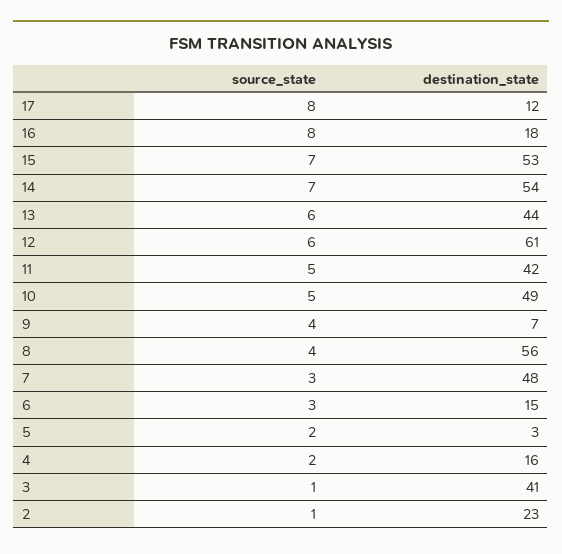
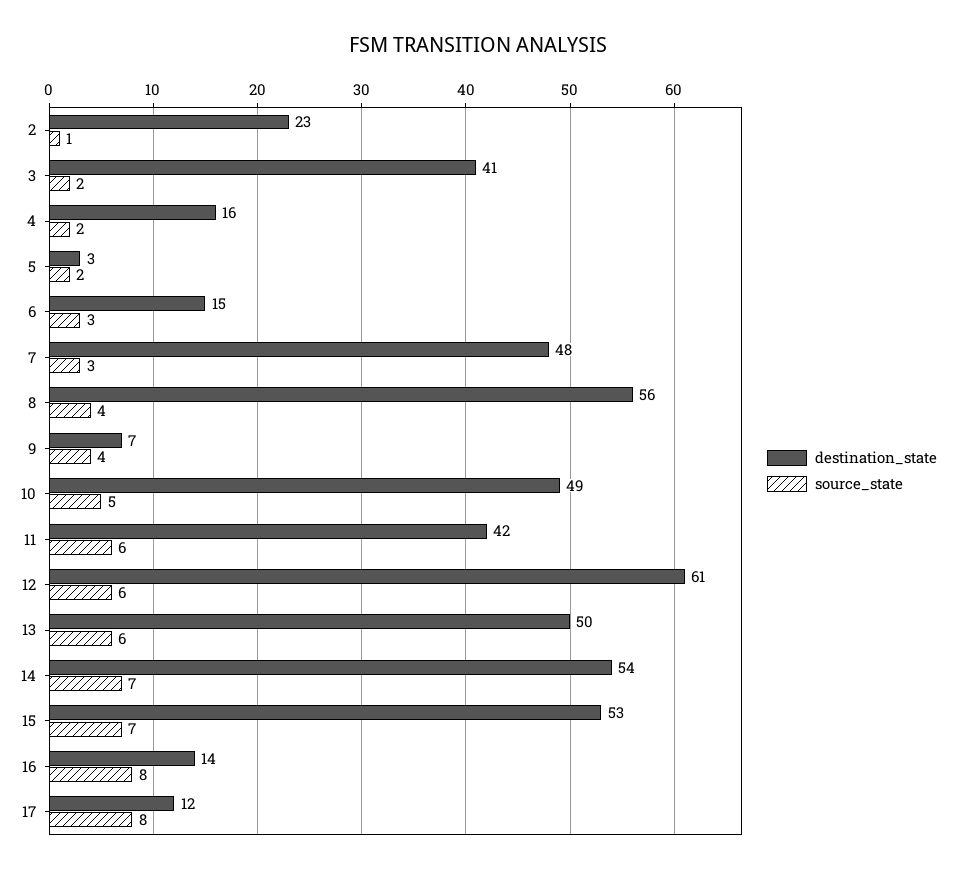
  {
    "source_state": {
      "17": 8,
      "16": 8,
      "15": 7,
      "14": 7,
      "13": 6,
      "12": 6,
-     "11": 5,
+     "11": 6,
      "10": 5,
      "9": 4,
      "8": 4,
      "7": 3,
      "6": 3,
      "5": 2,
      "4": 2,
-     "3": 1,
+     "3": 2,
      "2": 1
    },
    "destination_state": {
      "17": 12,
-     "16": 18,
+     "16": 14,
      "15": 53,
      "14": 54,
-     "13": 44,
+     "13": 50,
      "12": 61,
      "11": 42,
      "10": 49,
      "9": 7,
      "8": 56,
      "7": 48,
      "6": 15,
      "5": 3,
      "4": 16,
      "3": 41,
      "2": 23
    }
  }

